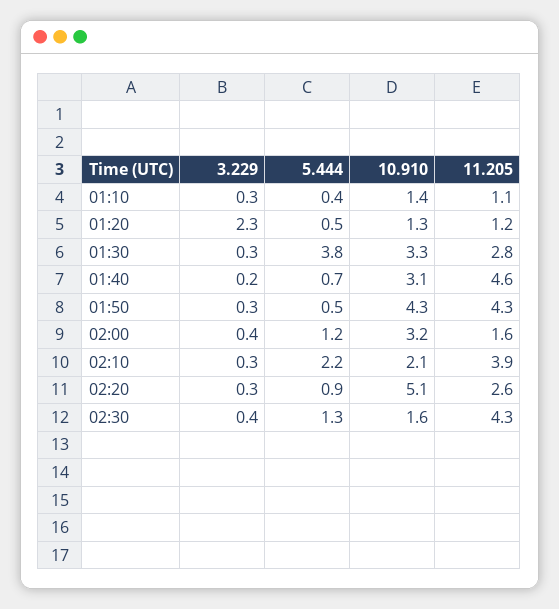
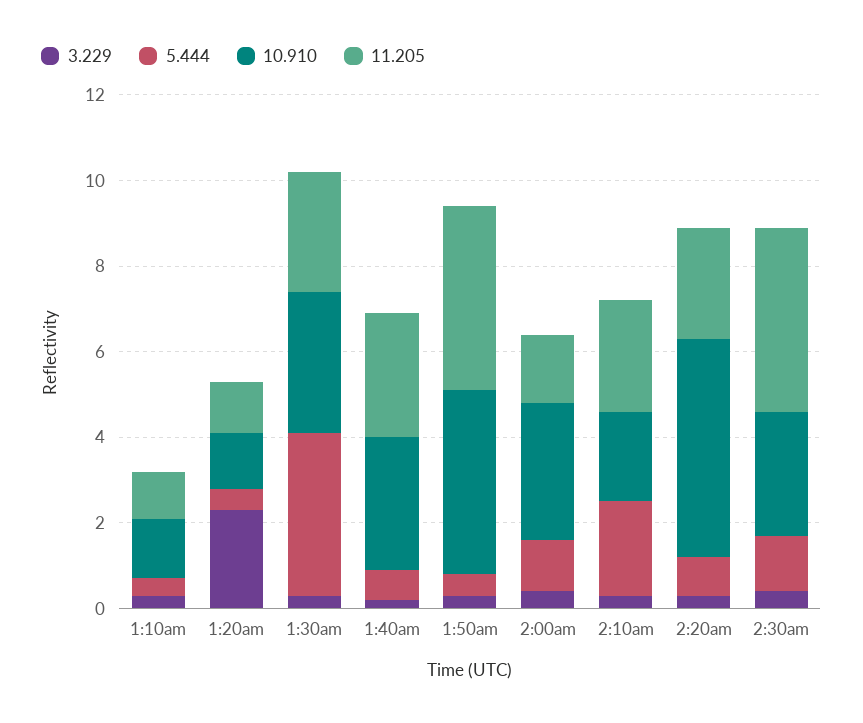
  {
    "3.229": {
      "01:10": 0.3,
      "01:20": 2.3,
      "01:30": 0.3,
      "01:40": 0.2,
      "01:50": 0.3,
      "02:00": 0.4,
      "02:10": 0.3,
      "02:20": 0.3,
      "02:30": 0.4
    },
    "5.444": {
      "01:10": 0.4,
      "01:20": 0.5,
      "01:30": 3.8,
      "01:40": 0.7,
      "01:50": 0.5,
      "02:00": 1.2,
      "02:10": 2.2,
      "02:20": 0.9,
      "02:30": 1.3
    },
    "10.910": {
      "01:10": 1.4,
      "01:20": 1.3,
      "01:30": 3.3,
      "01:40": 3.1,
      "01:50": 4.3,
      "02:00": 3.2,
      "02:10": 2.1,
      "02:20": 5.1,
-     "02:30": 1.6
+     "02:30": 3
    },
    "11.205": {
      "01:10": 1.1,
      "01:20": 1.2,
      "01:30": 2.8,
-     "01:40": 4.6,
+     "01:40": 3,
      "01:50": 4.3,
      "02:00": 1.6,
-     "02:10": 3.9,
+     "02:10": 2.5,
      "02:20": 2.6,
      "02:30": 4.3
    }
  }

